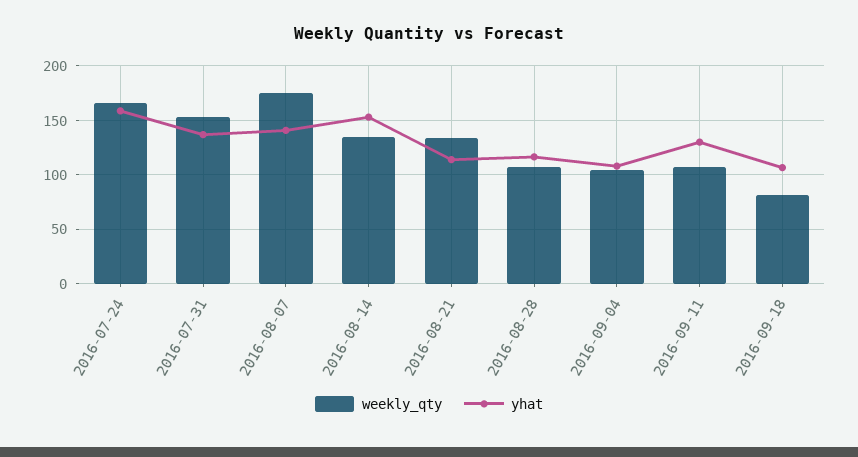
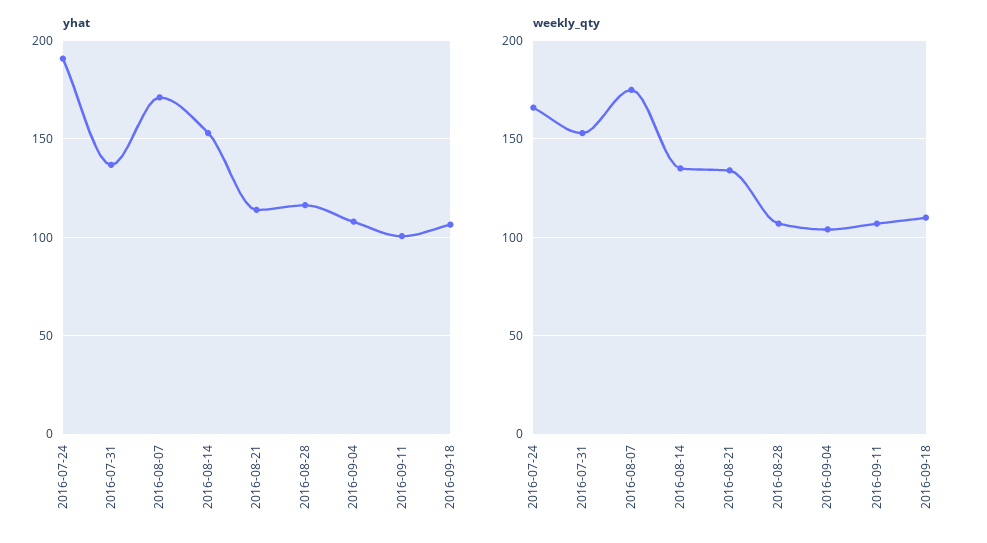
  {
    "weekly_qty": {
      "2016-07-24": 165,
      "2016-07-31": 155,
      "2016-08-07": 175,
      "2016-08-14": 135,
      "2016-08-21": 135,
      "2016-08-28": 105,
      "2016-09-04": 105,
      "2016-09-11": 105,
-     "2016-09-18": 80
+     "2016-09-18": 110
    },
    "yhat": {
-     "2016-07-24": 160,
+     "2016-07-24": 190,
      "2016-07-31": 135,
-     "2016-08-07": 140,
+     "2016-08-07": 170,
      "2016-08-14": 155,
      "2016-08-21": 115,
      "2016-08-28": 115,
      "2016-09-04": 110,
-     "2016-09-11": 130,
+     "2016-09-11": 100,
      "2016-09-18": 105
    }
  }

